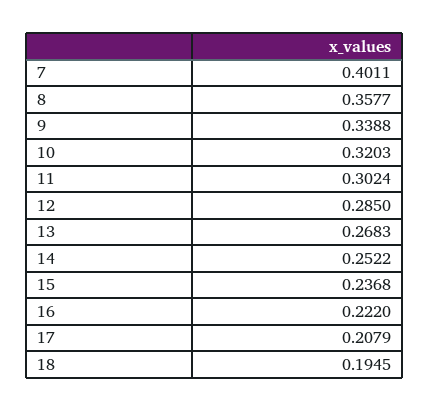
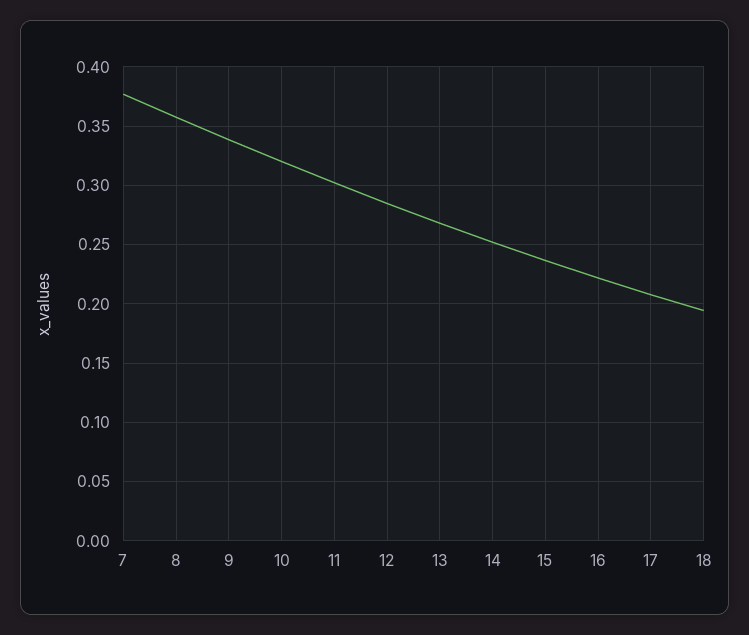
  {
-   "7": 0.4011,
+   "7": 0.38,
    "8": 0.3577,
    "9": 0.3388,
    "10": 0.3203,
    "11": 0.3024,
    "12": 0.285,
    "13": 0.2683,
    "14": 0.2522,
    "15": 0.2368,
    "16": 0.222,
    "17": 0.2079,
    "18": 0.1945
  }

